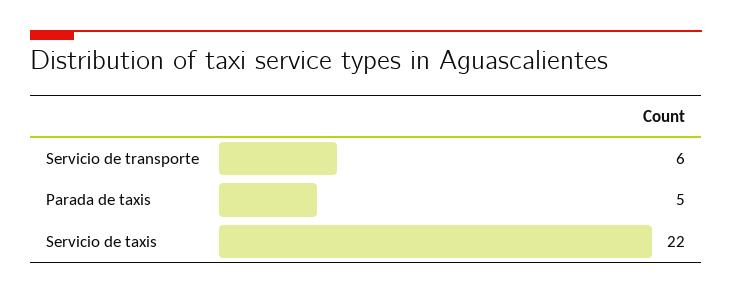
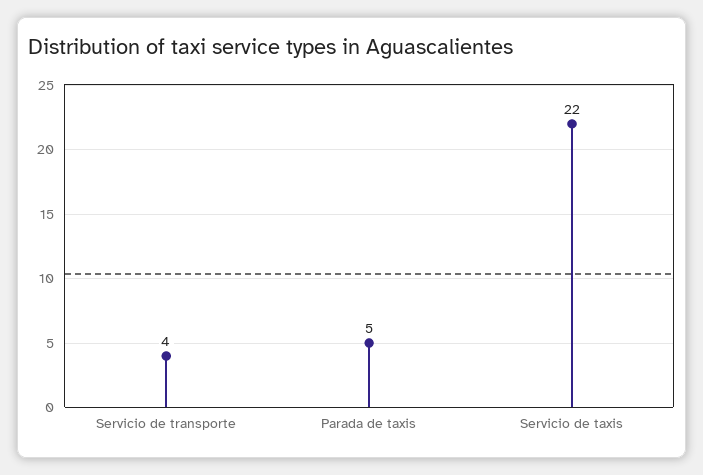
  {
-   "Servicio de transporte": 6,
+   "Servicio de transporte": 4,
    "Parada de taxis": 5,
    "Servicio de taxis": 22
  }

